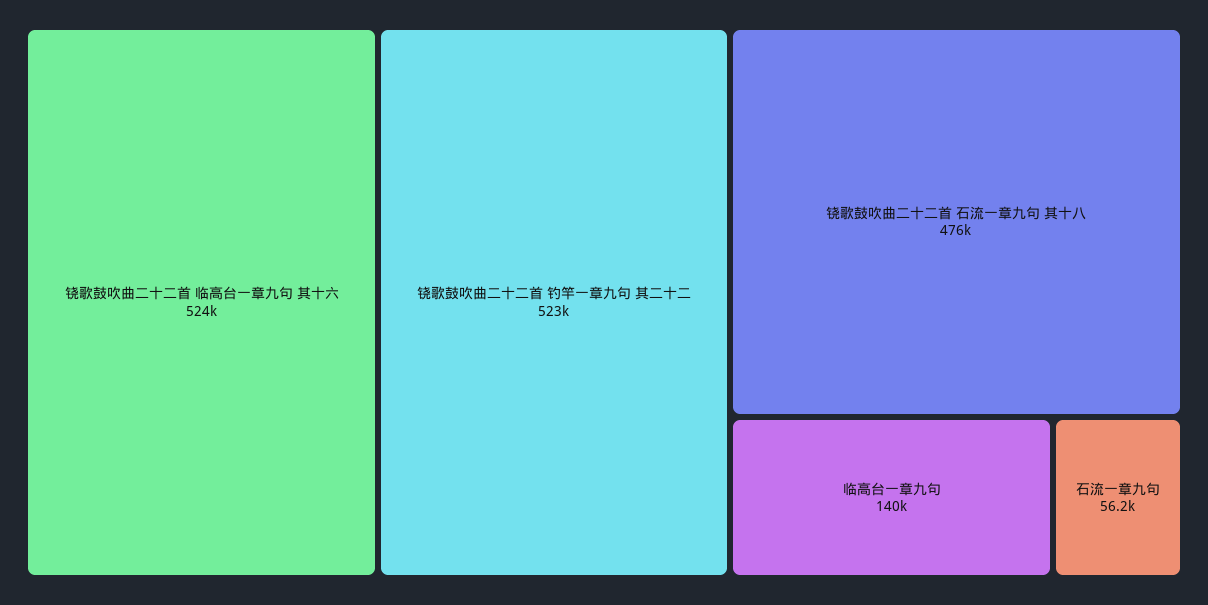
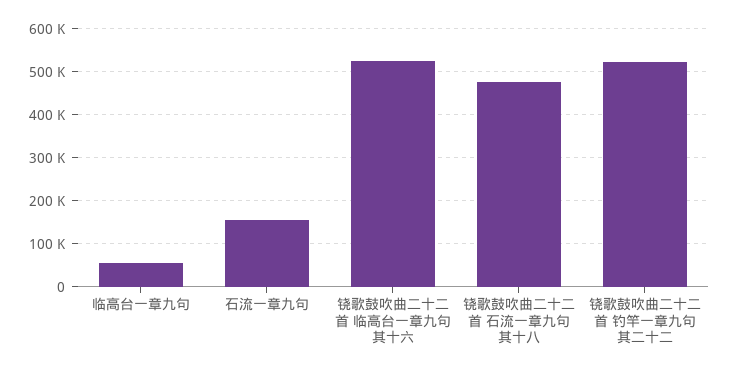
  {
    "铙歌鼓吹曲二十二首 临高台一章九句 其十六": 524000,
    "铙歌鼓吹曲二十二首 钓竿一章九句 其二十二": 523000,
    "铙歌鼓吹曲二十二首 石流一章九句 其十八": 476000,
-   "临高台一章九句": 140000,
+   "临高台一章九句": 60000,
-   "石流一章九句": 56200
+   "石流一章九句": 160000
  }

